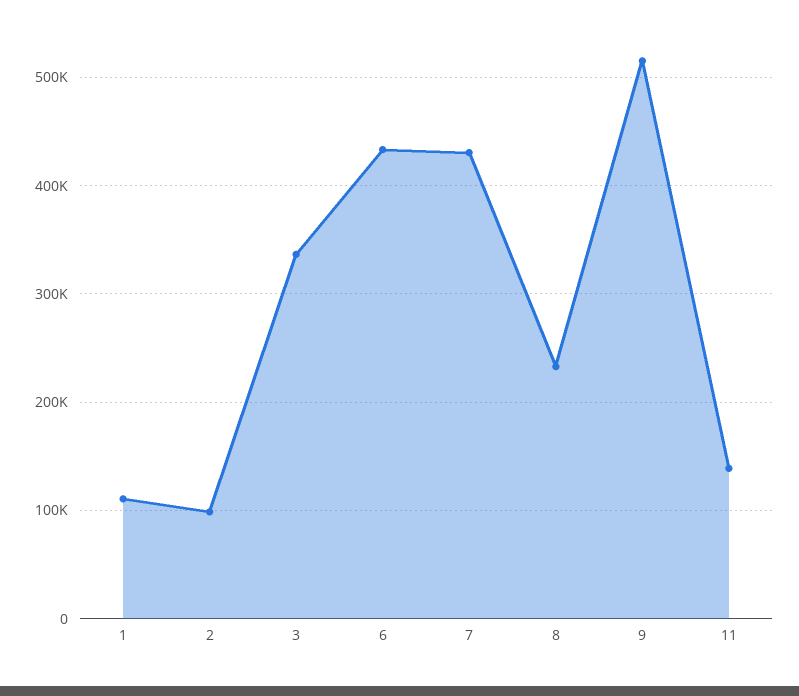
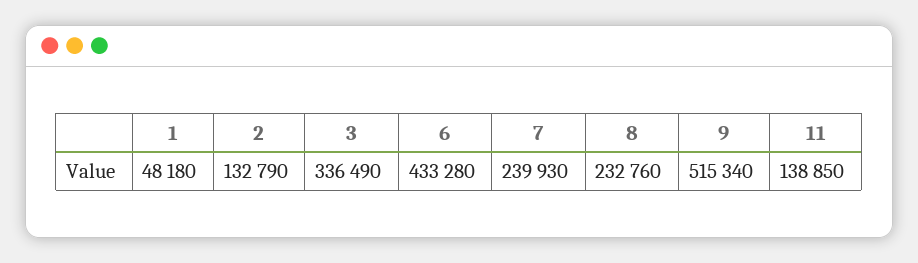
  {
-   "1": 110000,
+   "1": 48180,
-   "2": 100000,
+   "2": 132790,
    "3": 336490,
    "6": 433280,
-   "7": 430000,
+   "7": 239930,
    "8": 232760,
    "9": 515340,
    "11": 138850
  }

